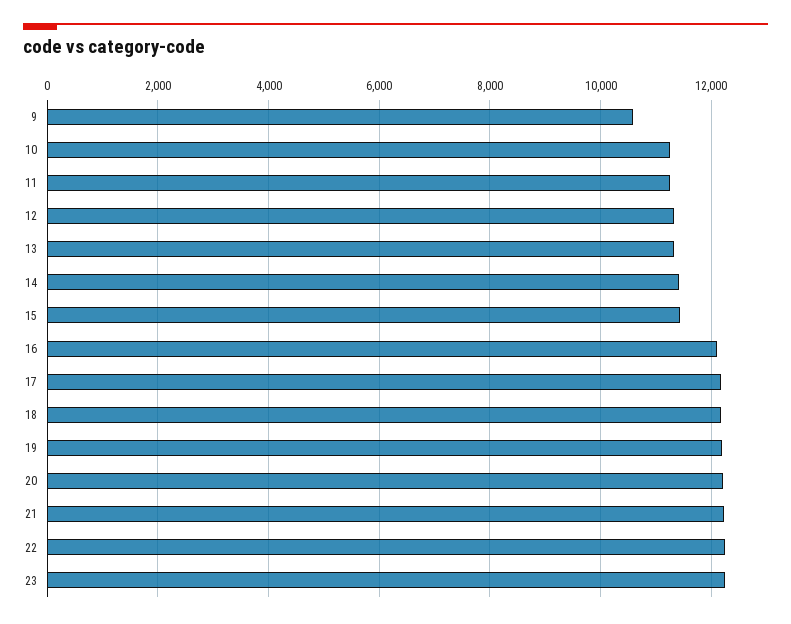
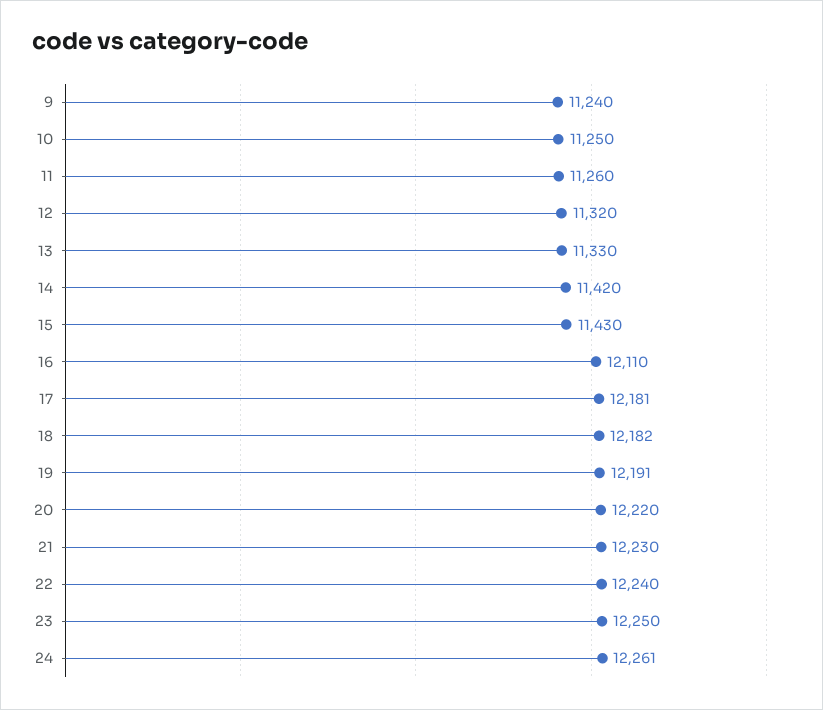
  {
-   "9": 10600,
+   "9": 11240,
    "10": 11250,
    "11": 11260,
    "12": 11320,
    "13": 11330,
    "14": 11420,
    "15": 11430,
    "16": 12110,
    "17": 12181,
    "18": 12182,
    "19": 12191,
    "20": 12220,
    "21": 12230,
    "22": 12240,
-   "23": 12250
+   "23": 12250,
+   "24": 12261
  }

